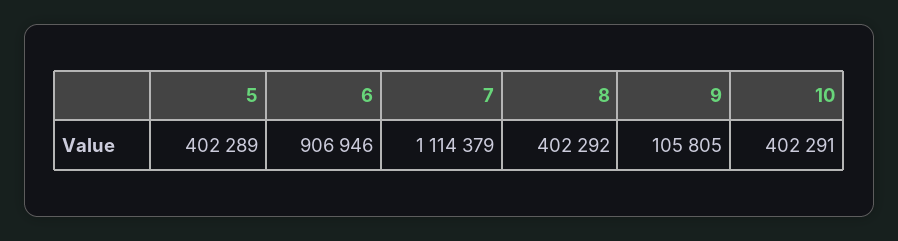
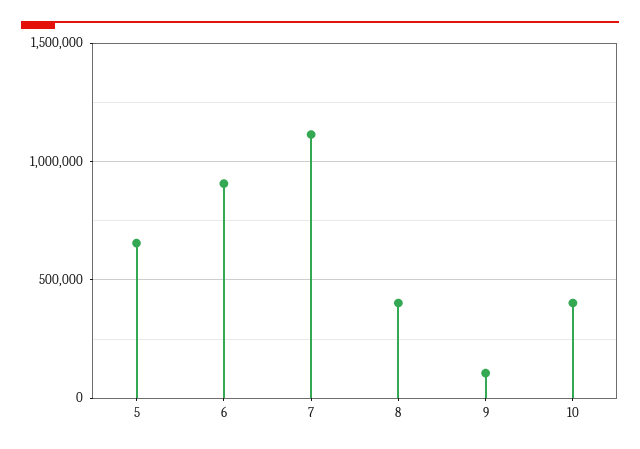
  {
-   "5": 402289,
+   "5": 650000,
    "6": 906946,
    "7": 1114379,
    "8": 402292,
    "9": 105805,
    "10": 402291
  }

